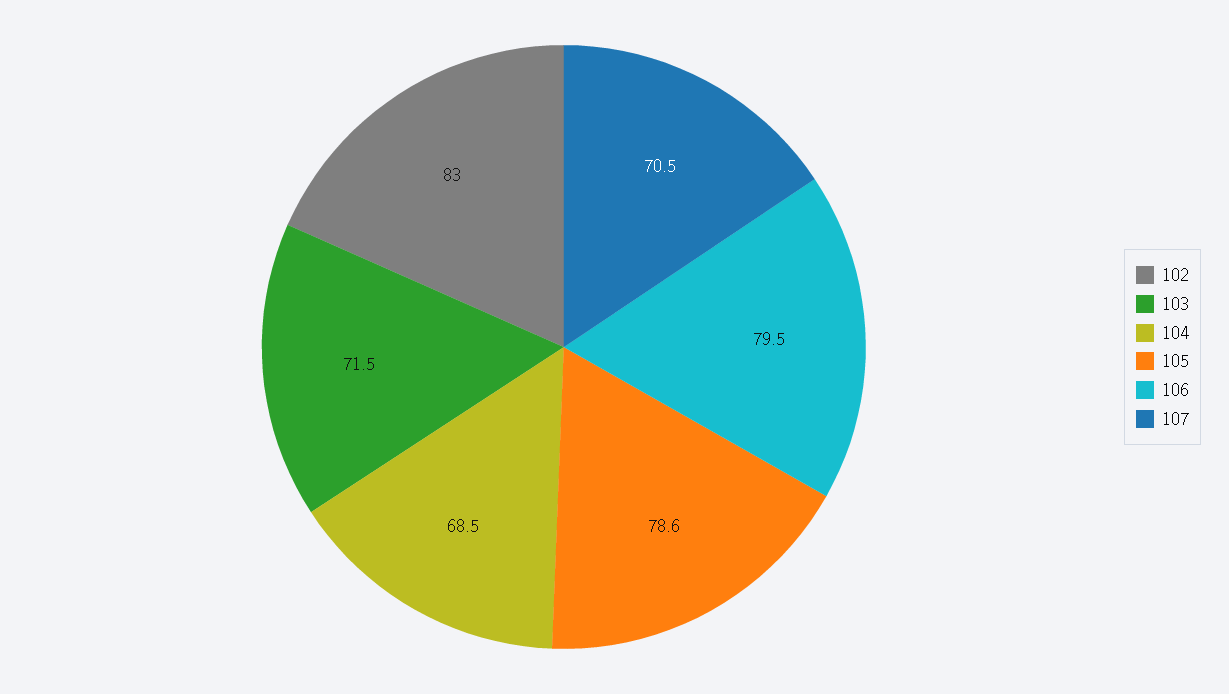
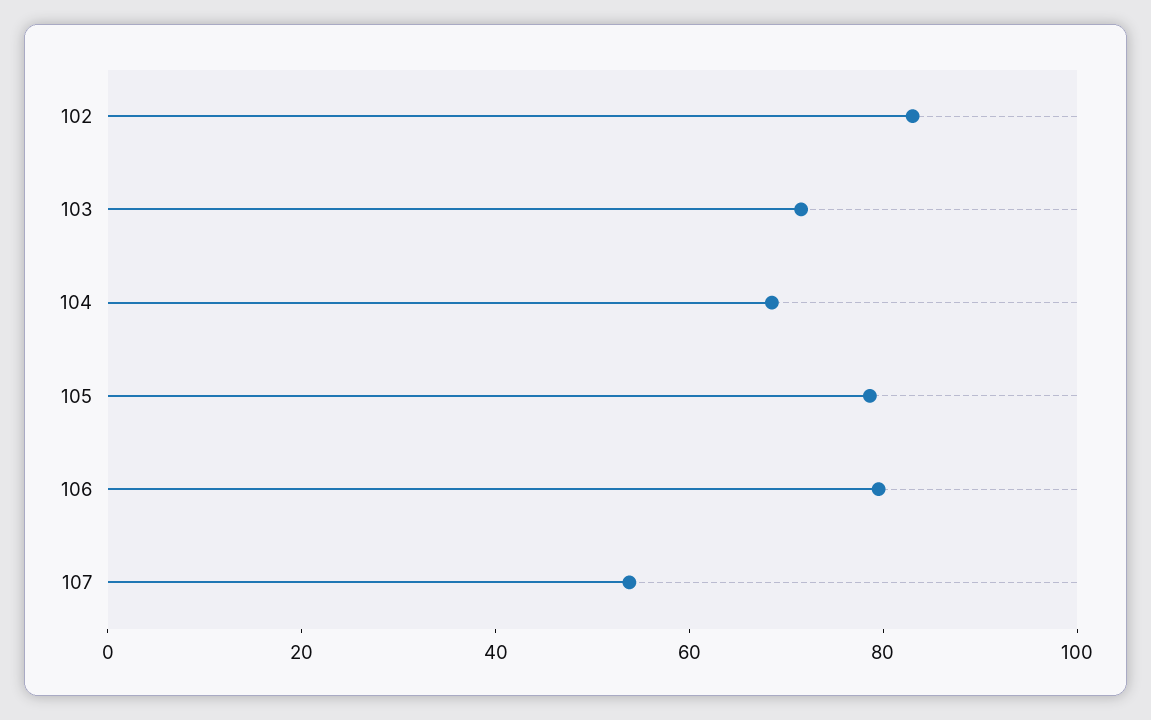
  {
    "102": 83,
    "103": 71.5,
    "104": 68.5,
    "105": 78.6,
    "106": 79.5,
-   "107": 70.5
+   "107": 55
  }

